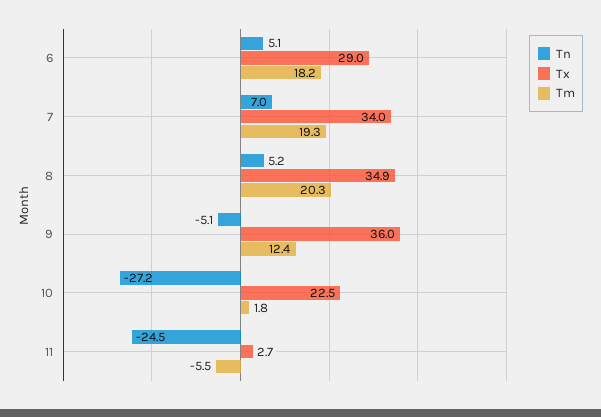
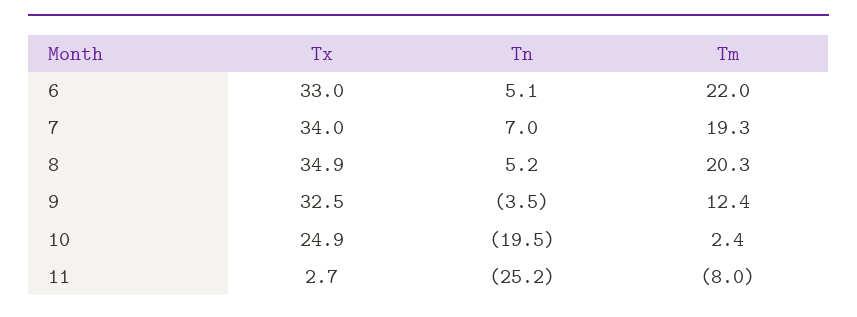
  {
    "Tn": {
      "6": 5.1,
      "7": 7,
      "8": 5.2,
-     "9": -5.1,
+     "9": -3.5,
-     "10": -27.2,
+     "10": -19.5,
-     "11": -24.5
+     "11": -25.2
    },
    "Tx": {
-     "6": 29,
+     "6": 33,
      "7": 34,
      "8": 34.9,
-     "9": 36,
+     "9": 32.5,
-     "10": 22.5,
+     "10": 24.9,
      "11": 2.7
    },
    "Tm": {
-     "6": 18.2,
+     "6": 22,
      "7": 19.3,
      "8": 20.3,
      "9": 12.4,
-     "10": 1.8,
+     "10": 2.4,
-     "11": -5.5
+     "11": -8
    }
  }

